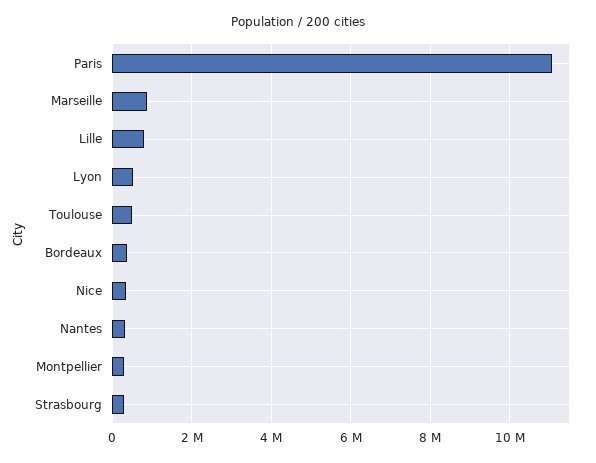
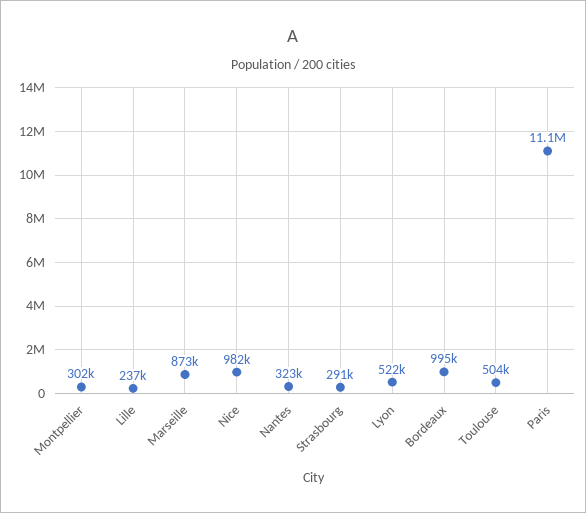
  {
    "Paris": 11100000,
    "Marseille": 873000,
-   "Lille": 800000,
+   "Lille": 237000,
    "Lyon": 522000,
    "Toulouse": 504000,
-   "Bordeaux": 400000,
+   "Bordeaux": 995000,
-   "Nice": 400000,
+   "Nice": 982000,
    "Nantes": 323000,
    "Montpellier": 302000,
    "Strasbourg": 291000
  }

